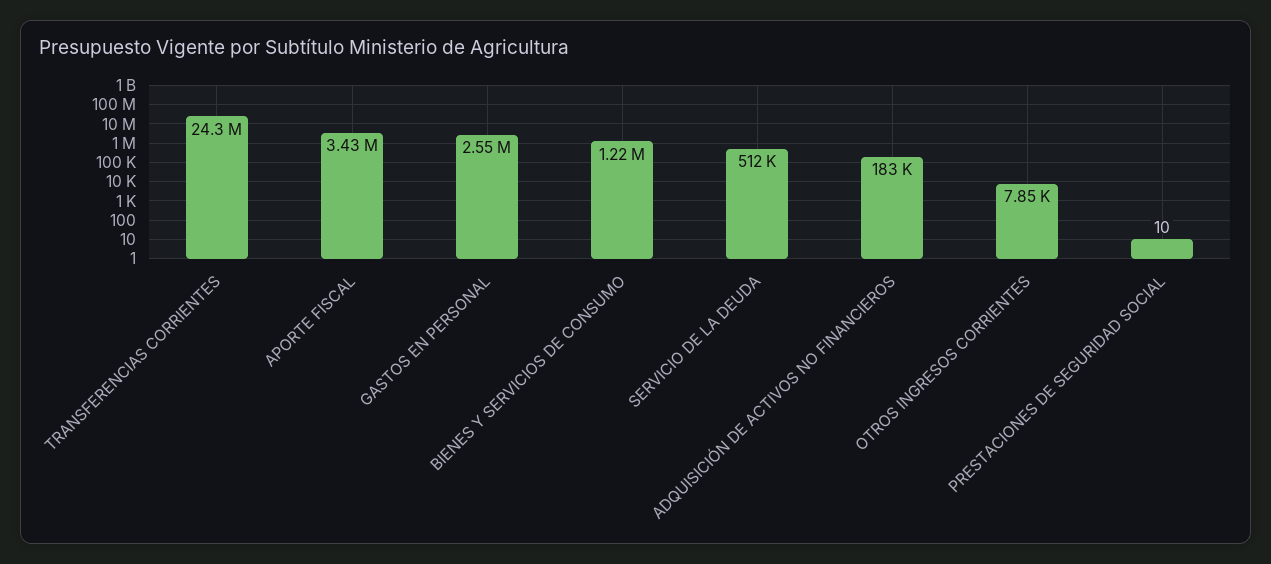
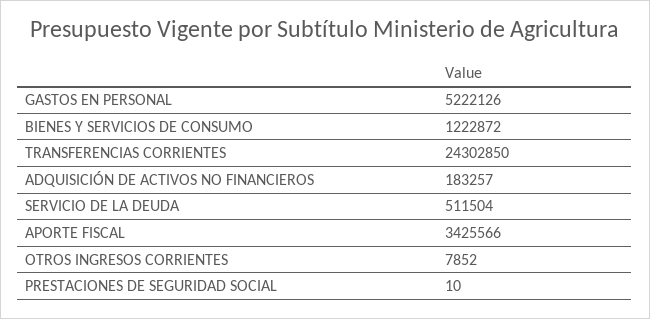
  {
    "TRANSFERENCIAS CORRIENTES": 24302850,
    "APORTE FISCAL": 3425566,
-   "GASTOS EN PERSONAL": 2550000,
+   "GASTOS EN PERSONAL": 5222126,
    "BIENES Y SERVICIOS DE CONSUMO": 1222872,
    "SERVICIO DE LA DEUDA": 511504,
    "ADQUISICIÓN DE ACTIVOS NO FINANCIEROS": 183257,
    "OTROS INGRESOS CORRIENTES": 7852,
    "PRESTACIONES DE SEGURIDAD SOCIAL": 10
  }

